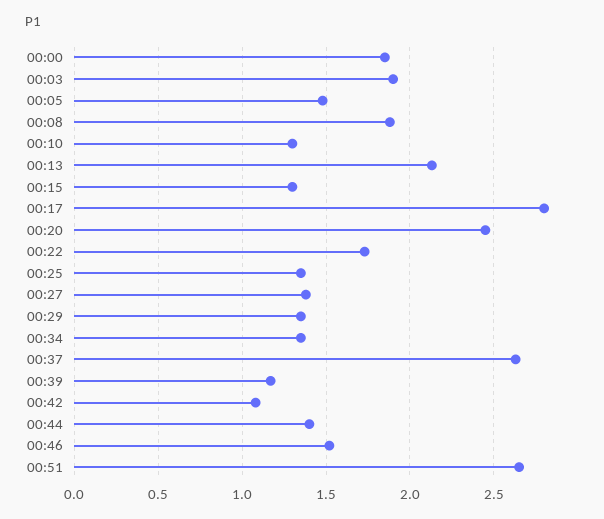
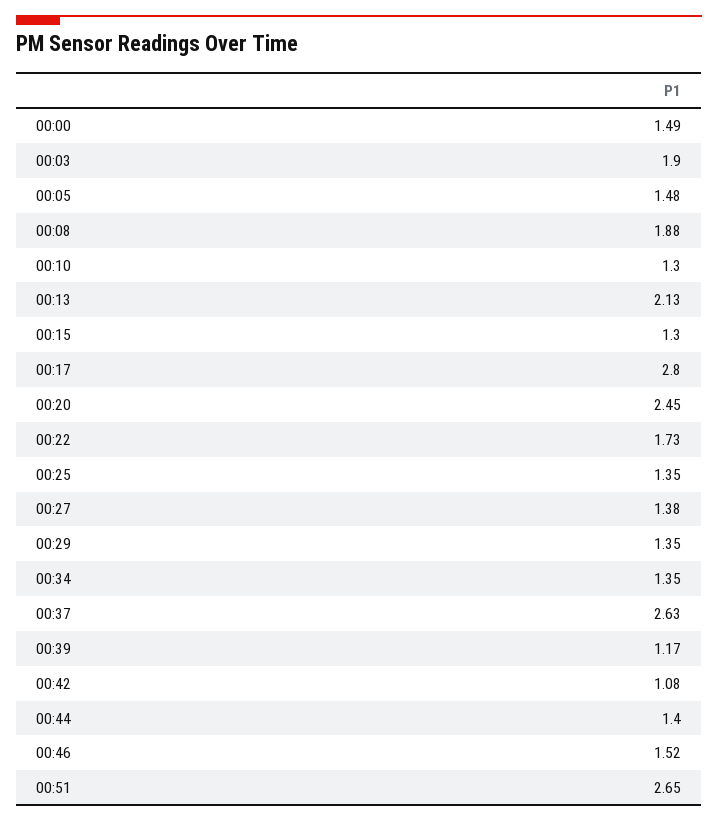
  {
-   "00:00": 1.85,
+   "00:00": 1.49,
    "00:03": 1.9,
    "00:05": 1.48,
    "00:08": 1.88,
    "00:10": 1.3,
    "00:13": 2.13,
    "00:15": 1.3,
    "00:17": 2.8,
    "00:20": 2.45,
    "00:22": 1.73,
    "00:25": 1.35,
    "00:27": 1.38,
    "00:29": 1.35,
    "00:34": 1.35,
    "00:37": 2.63,
    "00:39": 1.17,
    "00:42": 1.08,
    "00:44": 1.4,
    "00:46": 1.52,
    "00:51": 2.65
  }

